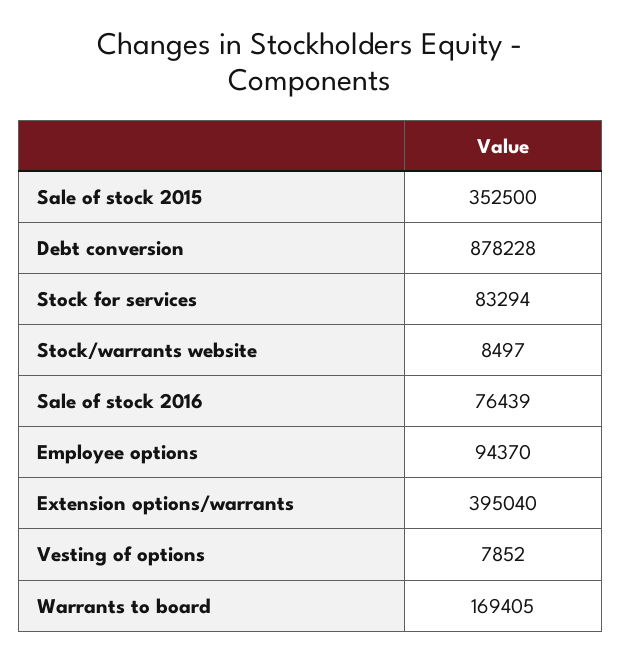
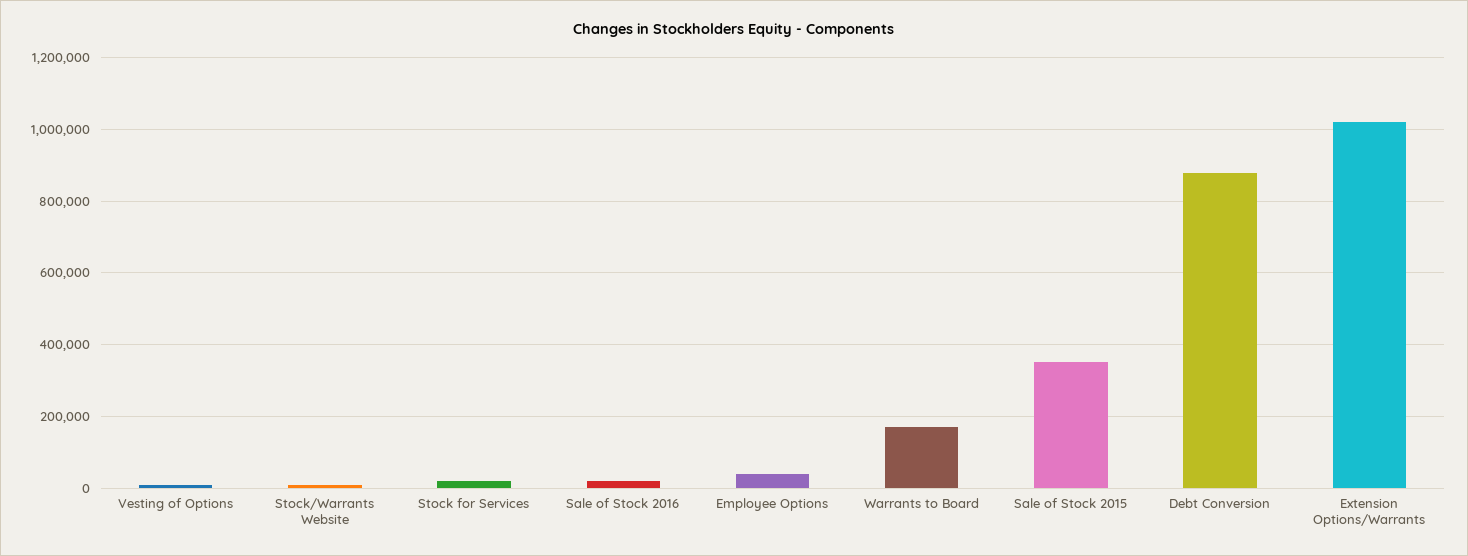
  {
    "Sale of stock 2015": 352500,
    "Debt conversion": 878228,
-   "Stock for services": 83294,
+   "Stock for services": 20000,
    "Stock/warrants website": 8497,
-   "Sale of stock 2016": 76439,
+   "Sale of stock 2016": 20000,
-   "Employee options": 94370,
+   "Employee options": 40000,
-   "Extension options/warrants": 395040,
+   "Extension options/warrants": 1020000,
    "Vesting of options": 7852,
    "Warrants to board": 169405
  }

